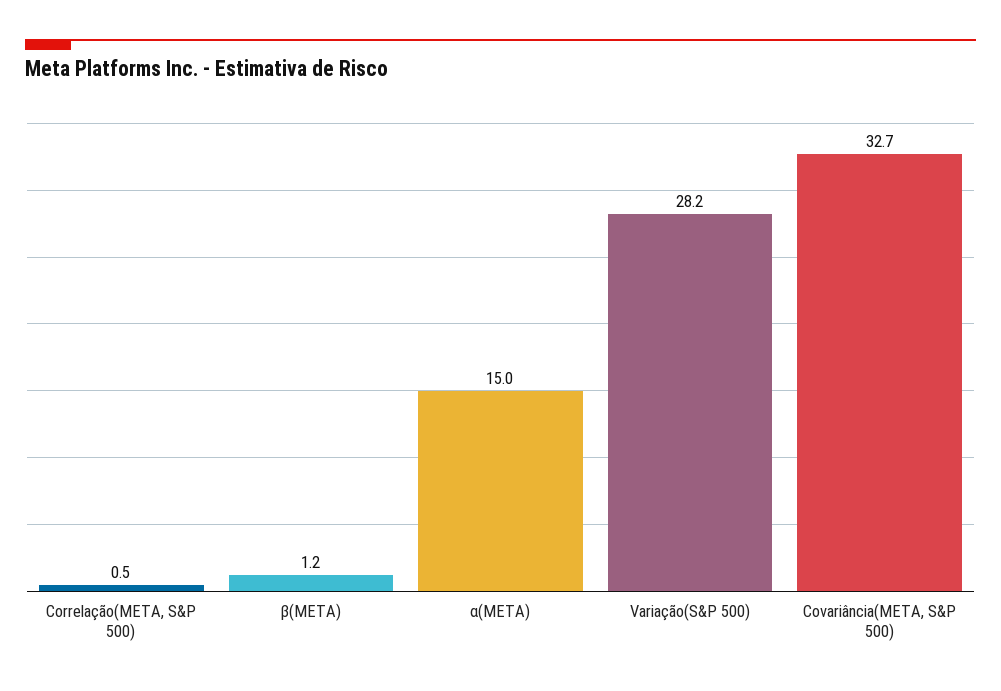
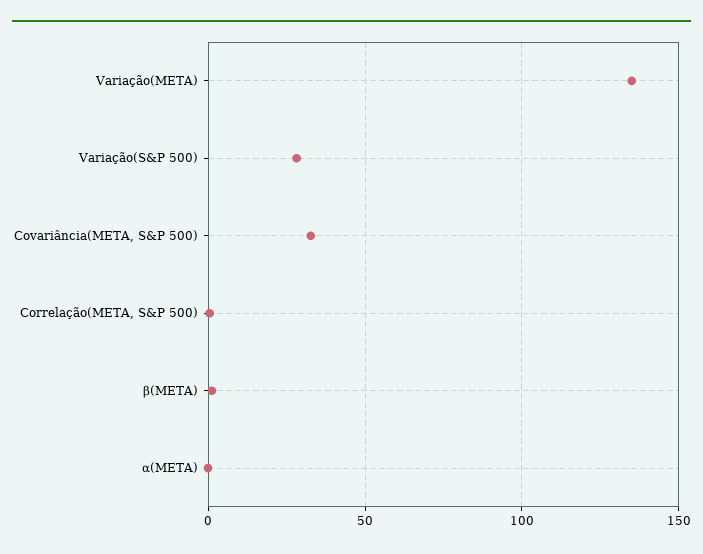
  {
    "Correlação(META, S&P 500)": 0.5,
    "β(META)": 1.2,
-   "α(META)": 15,
+   "α(META)": 0,
    "Variação(S&P 500)": 28.2,
-   "Covariância(META, S&P 500)": 32.7
+   "Covariância(META, S&P 500)": 32.7,
+   "Variação(META)": 135
  }

